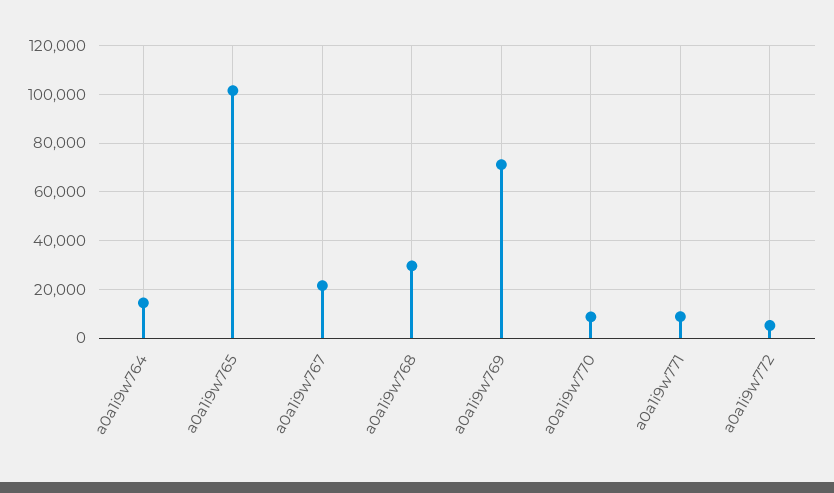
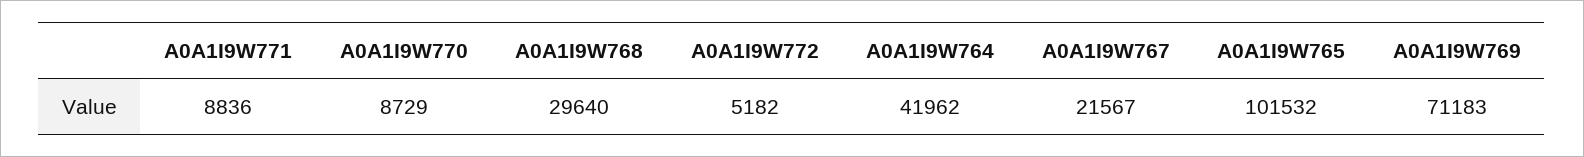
  {
-   "a0a1i9w764": 15000,
+   "a0a1i9w764": 41962,
    "a0a1i9w765": 101532,
    "a0a1i9w767": 21567,
    "a0a1i9w768": 29640,
    "a0a1i9w769": 71183,
    "a0a1i9w770": 8729,
    "a0a1i9w771": 8836,
    "a0a1i9w772": 5182
  }

